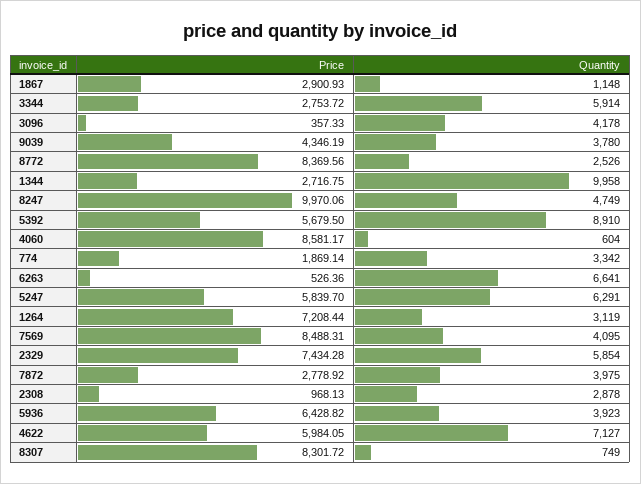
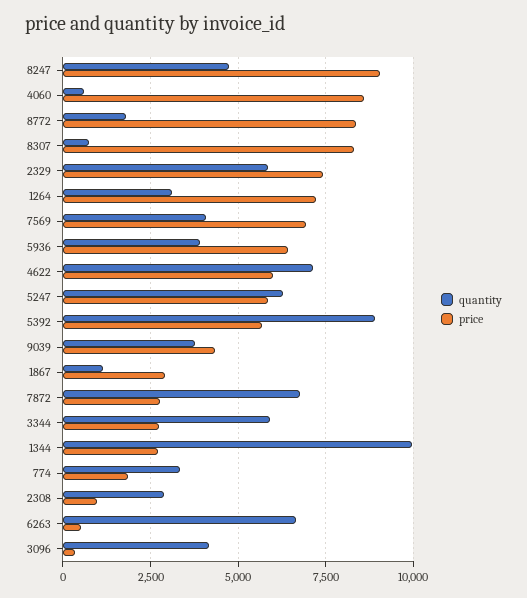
  {
    "Price": {
      "1867": 2900.93,
      "3344": 2753.72,
      "3096": 357.33,
      "9039": 4346.19,
      "8772": 8369.56,
      "1344": 2716.75,
-     "8247": 9970.06,
+     "8247": 9000,
      "5392": 5679.5,
      "4060": 8581.17,
      "774": 1869.14,
      "6263": 526.36,
      "5247": 5839.7,
      "1264": 7208.44,
-     "7569": 8488.31,
+     "7569": 7000,
      "2329": 7434.28,
      "7872": 2778.92,
      "2308": 968.13,
      "5936": 6428.82,
      "4622": 5984.05,
      "8307": 8301.72
    },
    "Quantity": {
      "1867": 1148,
      "3344": 5914,
      "3096": 4178,
      "9039": 3780,
-     "8772": 2526,
+     "8772": 1750,
      "1344": 9958,
      "8247": 4749,
      "5392": 8910,
      "4060": 604,
      "774": 3342,
      "6263": 6641,
      "5247": 6291,
      "1264": 3119,
      "7569": 4095,
      "2329": 5854,
-     "7872": 3975,
+     "7872": 6750,
      "2308": 2878,
      "5936": 3923,
      "4622": 7127,
      "8307": 749
    }
  }

